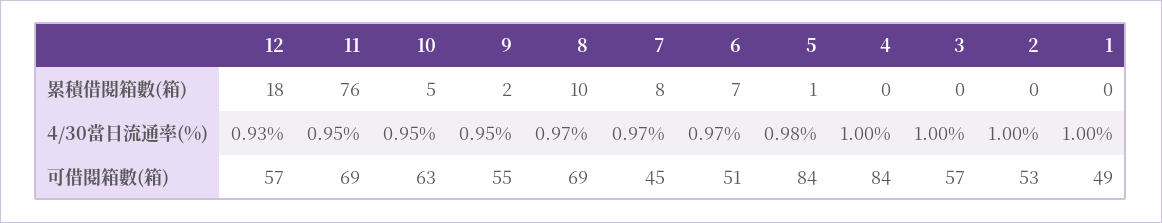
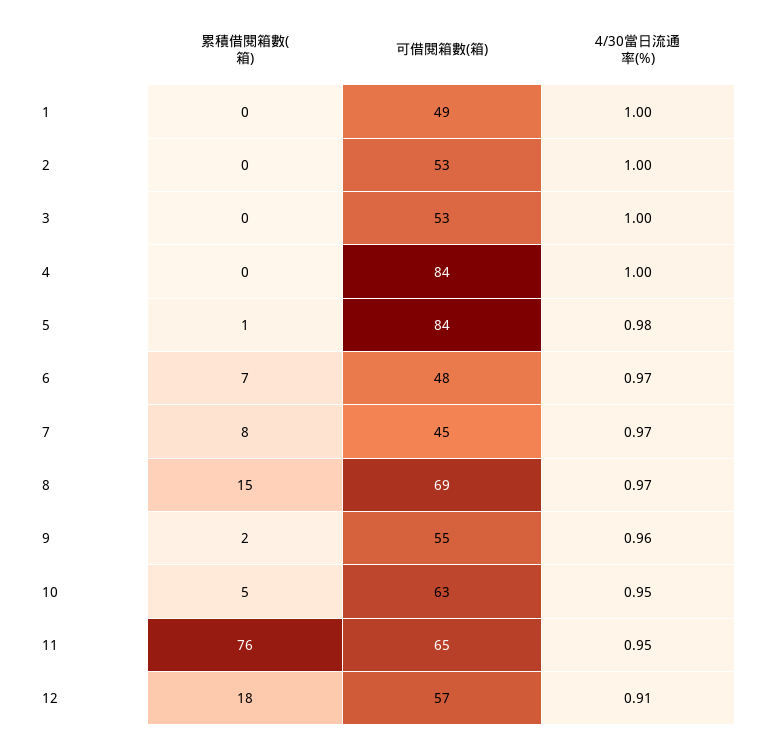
  {
    "12": {
      "累積借閱箱數(箱)": 18,
-     "4/30當日流通率(%)": 0.93,
+     "4/30當日流通率(%)": 0.91,
      "可借閱箱數(箱)": 57
    },
    "11": {
      "累積借閱箱數(箱)": 76,
      "4/30當日流通率(%)": 0.95,
-     "可借閱箱數(箱)": 69
+     "可借閱箱數(箱)": 65
    },
    "10": {
      "累積借閱箱數(箱)": 5,
      "4/30當日流通率(%)": 0.95,
      "可借閱箱數(箱)": 63
    },
    "9": {
      "累積借閱箱數(箱)": 2,
-     "4/30當日流通率(%)": 0.95,
+     "4/30當日流通率(%)": 0.96,
      "可借閱箱數(箱)": 55
    },
    "8": {
-     "累積借閱箱數(箱)": 10,
+     "累積借閱箱數(箱)": 15,
      "4/30當日流通率(%)": 0.97,
      "可借閱箱數(箱)": 69
    },
    "7": {
      "累積借閱箱數(箱)": 8,
      "4/30當日流通率(%)": 0.97,
      "可借閱箱數(箱)": 45
    },
    "6": {
      "累積借閱箱數(箱)": 7,
      "4/30當日流通率(%)": 0.97,
-     "可借閱箱數(箱)": 51
+     "可借閱箱數(箱)": 48
    },
    "5": {
      "累積借閱箱數(箱)": 1,
      "4/30當日流通率(%)": 0.98,
      "可借閱箱數(箱)": 84
    },
    "4": {
      "累積借閱箱數(箱)": 0,
      "4/30當日流通率(%)": 1,
      "可借閱箱數(箱)": 84
    },
    "3": {
      "累積借閱箱數(箱)": 0,
      "4/30當日流通率(%)": 1,
-     "可借閱箱數(箱)": 57
+     "可借閱箱數(箱)": 53
    },
    "2": {
      "累積借閱箱數(箱)": 0,
      "4/30當日流通率(%)": 1,
      "可借閱箱數(箱)": 53
    },
    "1": {
      "累積借閱箱數(箱)": 0,
      "4/30當日流通率(%)": 1,
      "可借閱箱數(箱)": 49
    }
  }

